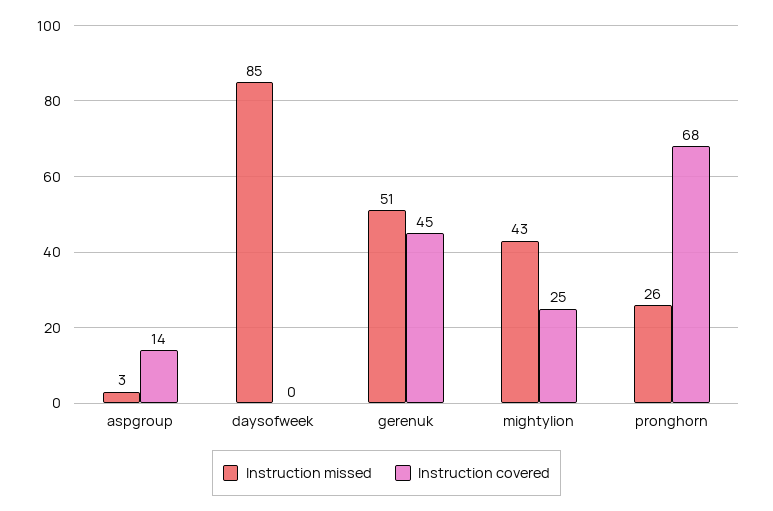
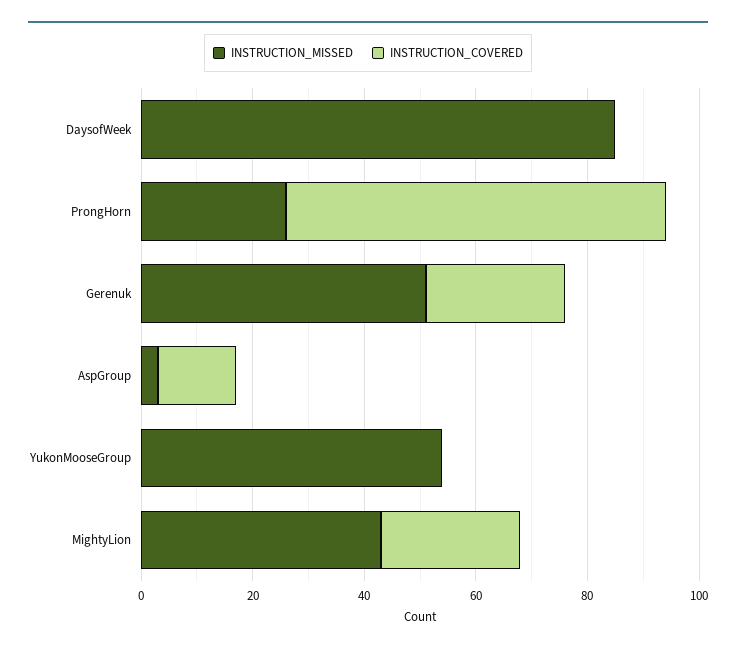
  {
    "Instruction missed": {
      "aspgroup": 3,
      "daysofweek": 85,
      "gerenuk": 51,
      "mightylion": 43,
-     "pronghorn": 26
+     "pronghorn": 26,
+     "YukonMooseGroup": 55
    },
    "Instruction covered": {
      "aspgroup": 14,
      "daysofweek": 0,
-     "gerenuk": 45,
+     "gerenuk": 25,
      "mightylion": 25,
-     "pronghorn": 68
+     "pronghorn": 68,
+     "YukonMooseGroup": 0
    }
  }

